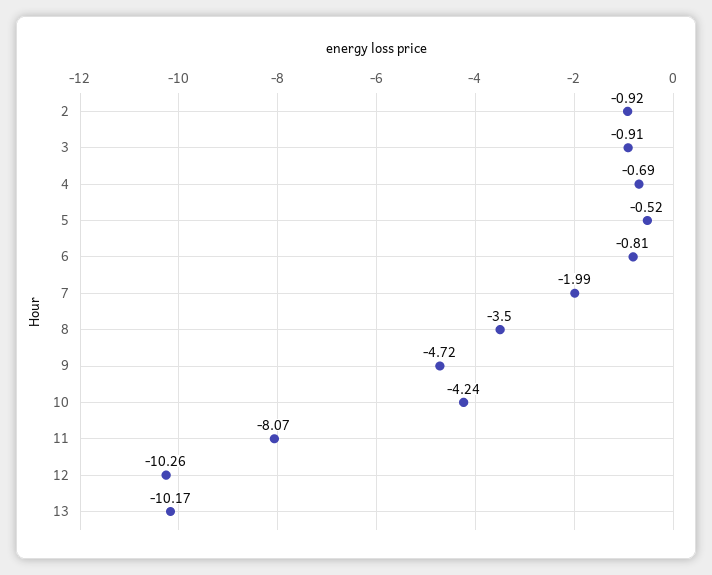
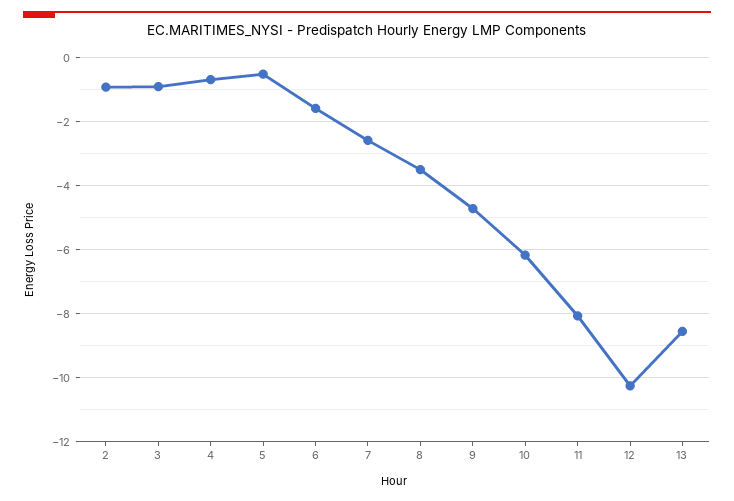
  {
    "2": -0.92,
    "3": -0.91,
    "4": -0.69,
    "5": -0.52,
-   "6": -0.81,
+   "6": -1.6,
-   "7": -1.99,
+   "7": -2.6,
    "8": -3.5,
    "9": -4.72,
-   "10": -4.24,
+   "10": -6.2,
    "11": -8.07,
    "12": -10.26,
-   "13": -10.17
+   "13": -8.6
  }

